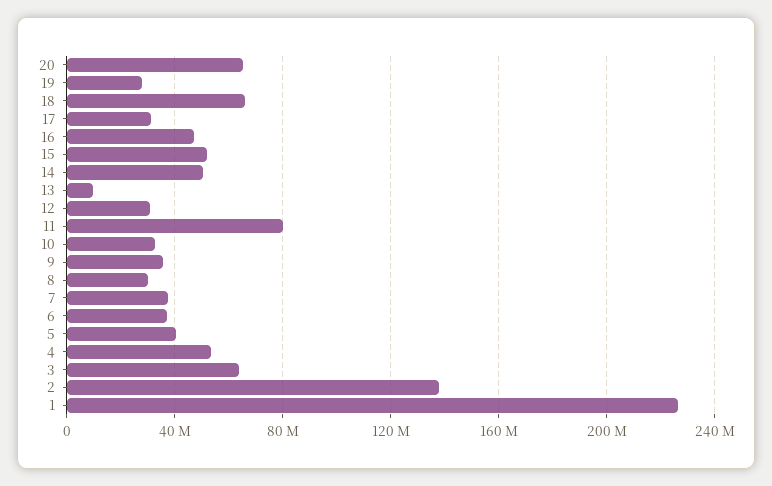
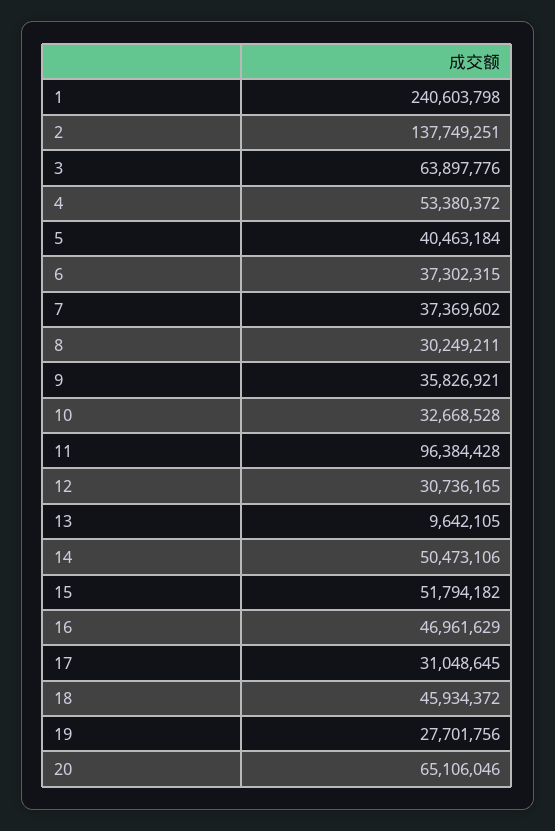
  {
    "20": 65106046,
    "19": 27701756,
-   "18": 65000000,
+   "18": 45934372,
    "17": 31048645,
    "16": 46961629,
    "15": 51794182,
    "14": 50473106,
    "13": 9642105,
    "12": 30736165,
-   "11": 80000000,
+   "11": 96384428,
    "10": 32668528,
    "9": 35826921,
    "8": 30249211,
    "7": 37369602,
    "6": 37302315,
    "5": 40463184,
    "4": 53380372,
    "3": 63897776,
    "2": 137749251,
-   "1": 225000000
+   "1": 240603798
  }

